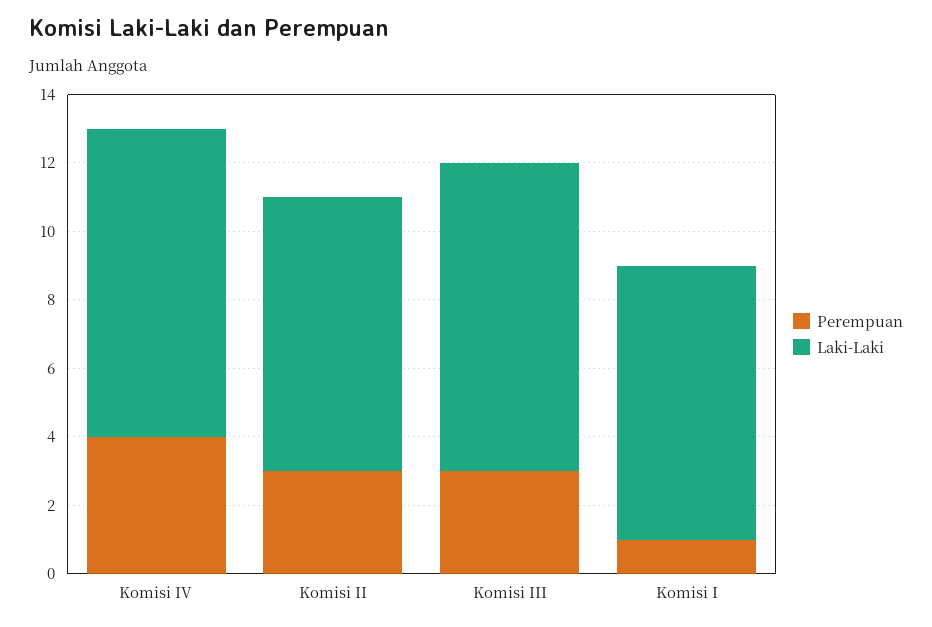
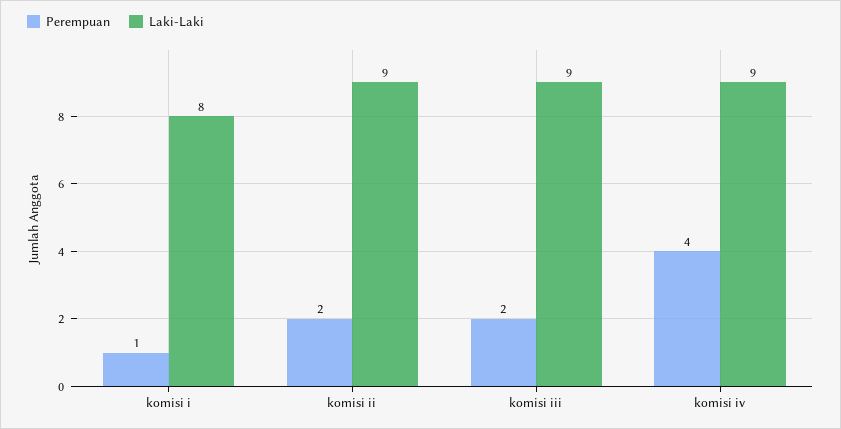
  {
    "Perempuan": {
      "Komisi IV": 4,
-     "Komisi II": 3,
+     "Komisi II": 2,
-     "Komisi III": 3,
+     "Komisi III": 2,
      "Komisi I": 1
    },
    "Laki-Laki": {
      "Komisi IV": 9,
-     "Komisi II": 8,
+     "Komisi II": 9,
      "Komisi III": 9,
      "Komisi I": 8
    }
  }

